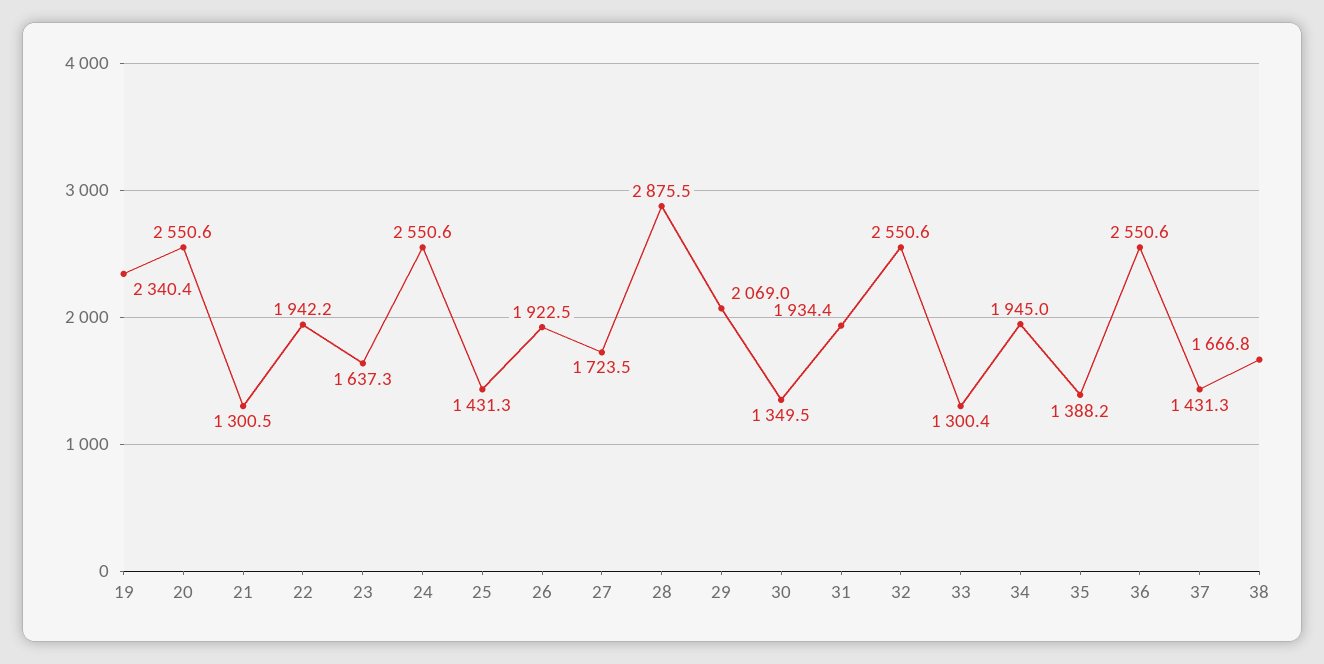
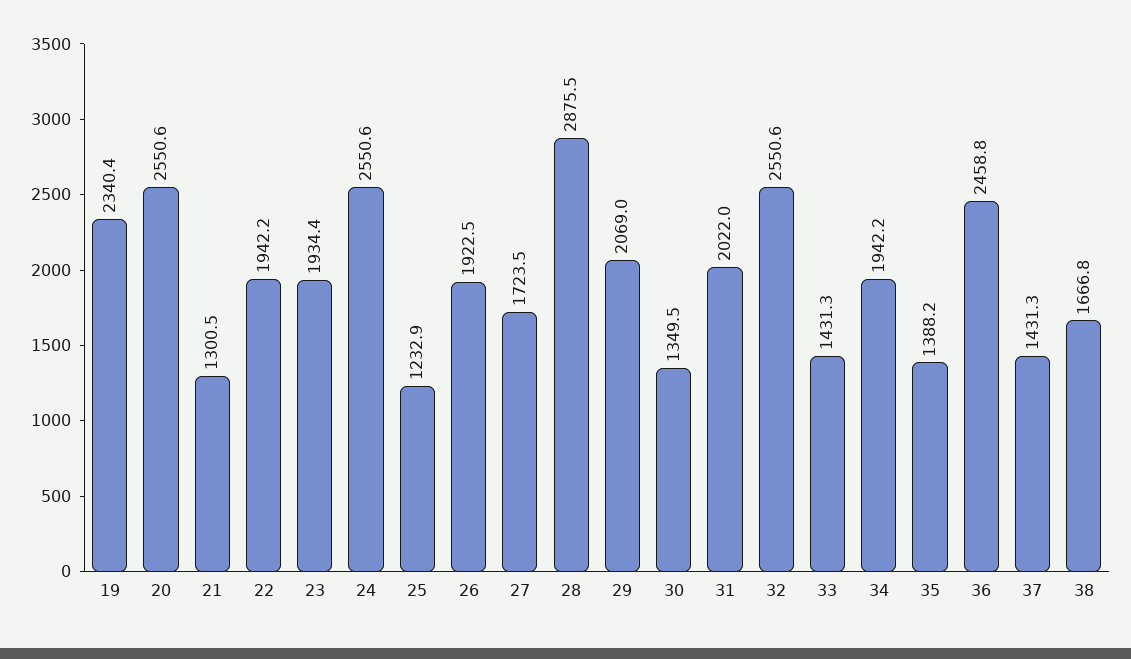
  {
    "19": 2340.4,
    "20": 2550.6,
    "21": 1300.5,
    "22": 1942.2,
-   "23": 1637.3,
+   "23": 1934.4,
    "24": 2550.6,
-   "25": 1431.3,
+   "25": 1232.9,
    "26": 1922.5,
    "27": 1723.5,
    "28": 2875.5,
    "29": 2069,
    "30": 1349.5,
-   "31": 1934.4,
+   "31": 2022,
    "32": 2550.6,
-   "33": 1300.4,
+   "33": 1431.3,
-   "34": 1945,
+   "34": 1942.2,
    "35": 1388.2,
-   "36": 2550.6,
+   "36": 2458.8,
    "37": 1431.3,
    "38": 1666.8
  }

